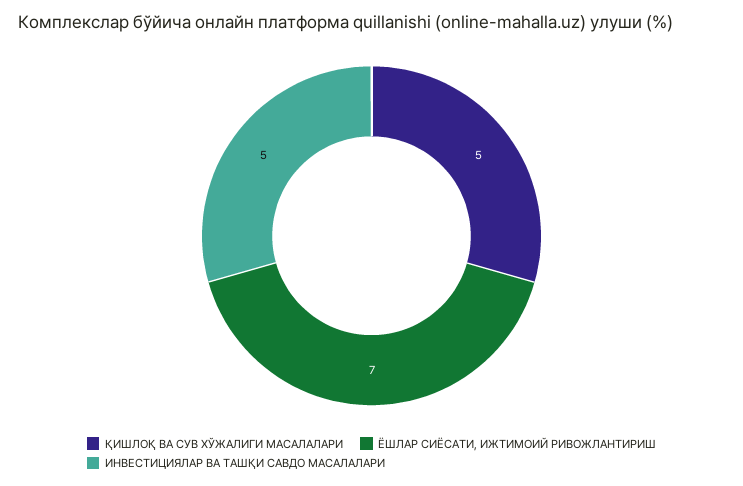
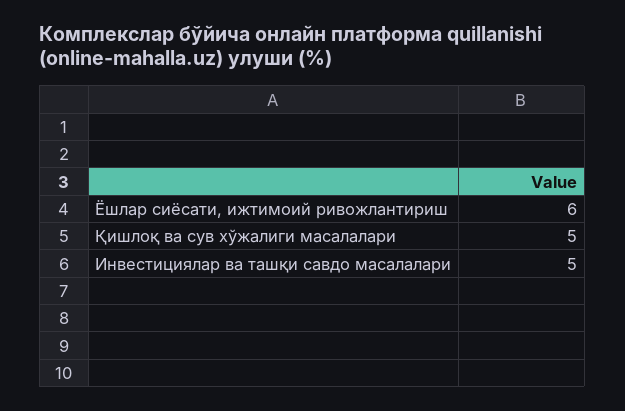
  {
    "ҚИШЛОҚ ВА СУВ ХЎЖАЛИГИ МАСАЛАЛАРИ": 5,
-   "ЁШЛАР СИЁСАТИ, ИЖТИМОИЙ РИВОЖЛАНТИРИШ": 7,
+   "ЁШЛАР СИЁСАТИ, ИЖТИМОИЙ РИВОЖЛАНТИРИШ": 6,
    "ИНВЕСТИЦИЯЛАР ВА ТАШҚИ САВДО МАСАЛАЛАРИ": 5
  }

